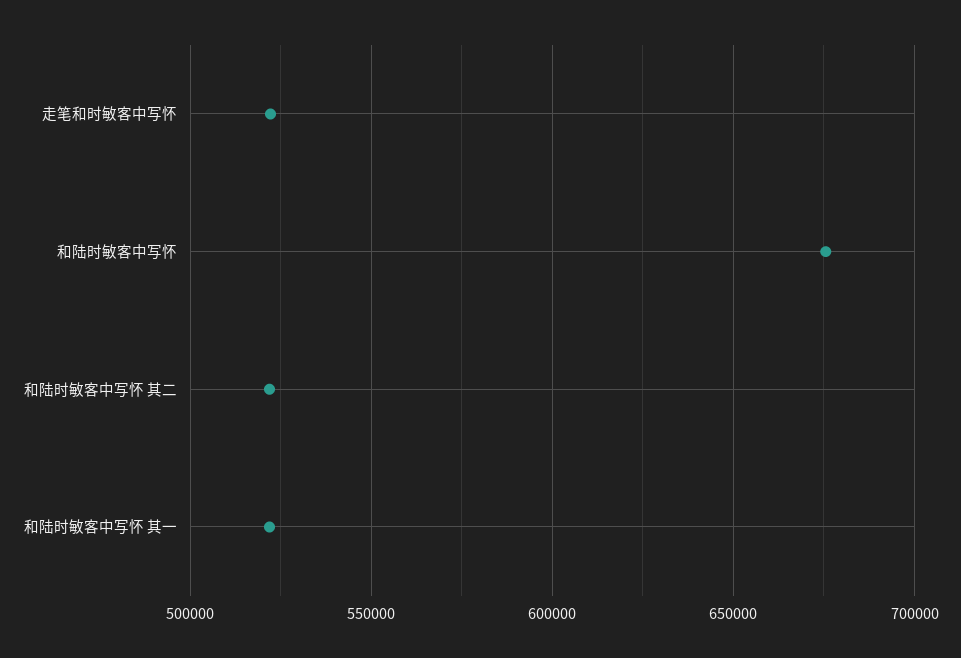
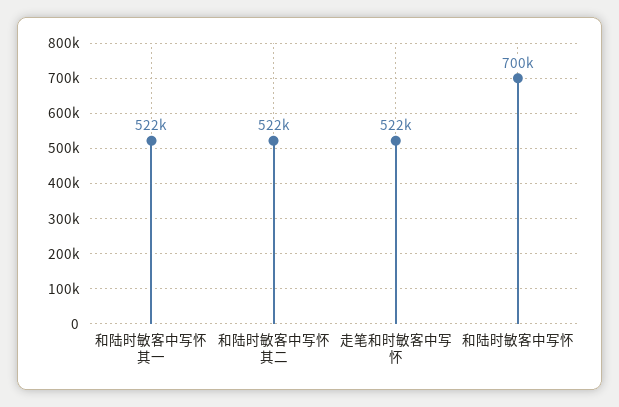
  {
    "走笔和时敏客中写怀": 522000,
-   "和陆时敏客中写怀": 675000,
+   "和陆时敏客中写怀": 700000,
    "和陆时敏客中写怀 其二": 522000,
    "和陆时敏客中写怀 其一": 522000
  }

